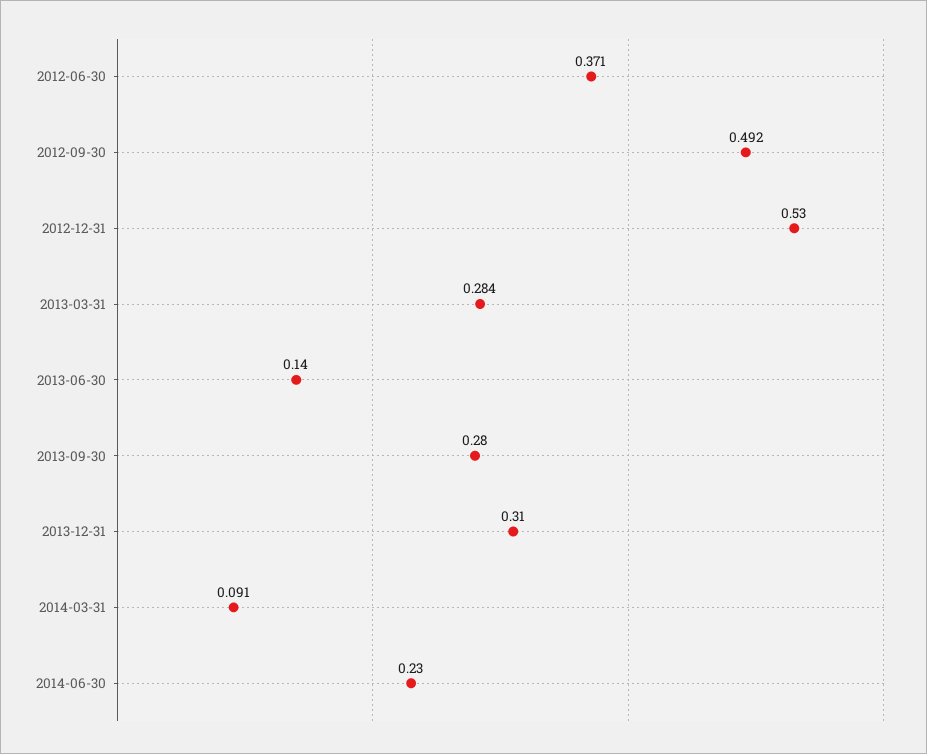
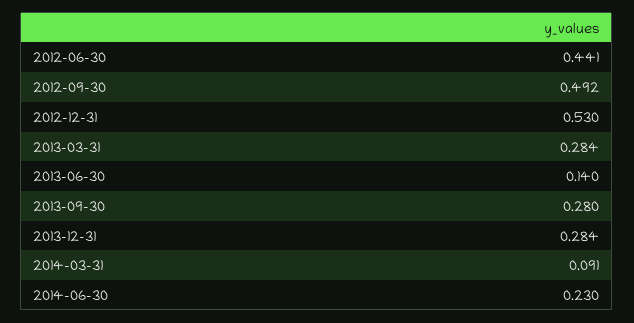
  {
-   "2012-06-30": 0.371,
+   "2012-06-30": 0.441,
    "2012-09-30": 0.492,
    "2012-12-31": 0.53,
    "2013-03-31": 0.284,
    "2013-06-30": 0.14,
    "2013-09-30": 0.28,
-   "2013-12-31": 0.31,
+   "2013-12-31": 0.284,
    "2014-03-31": 0.091,
    "2014-06-30": 0.23
  }

